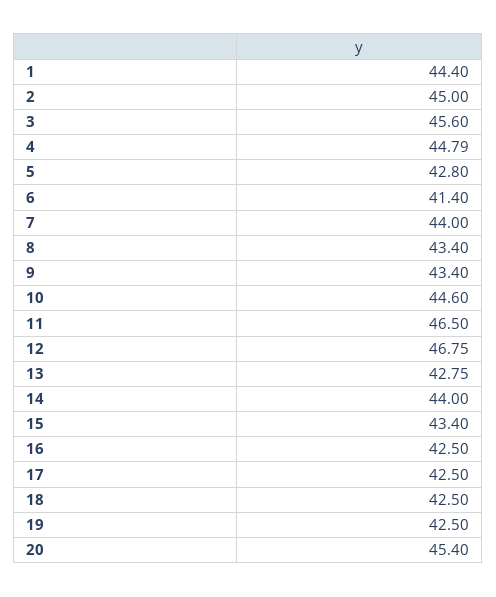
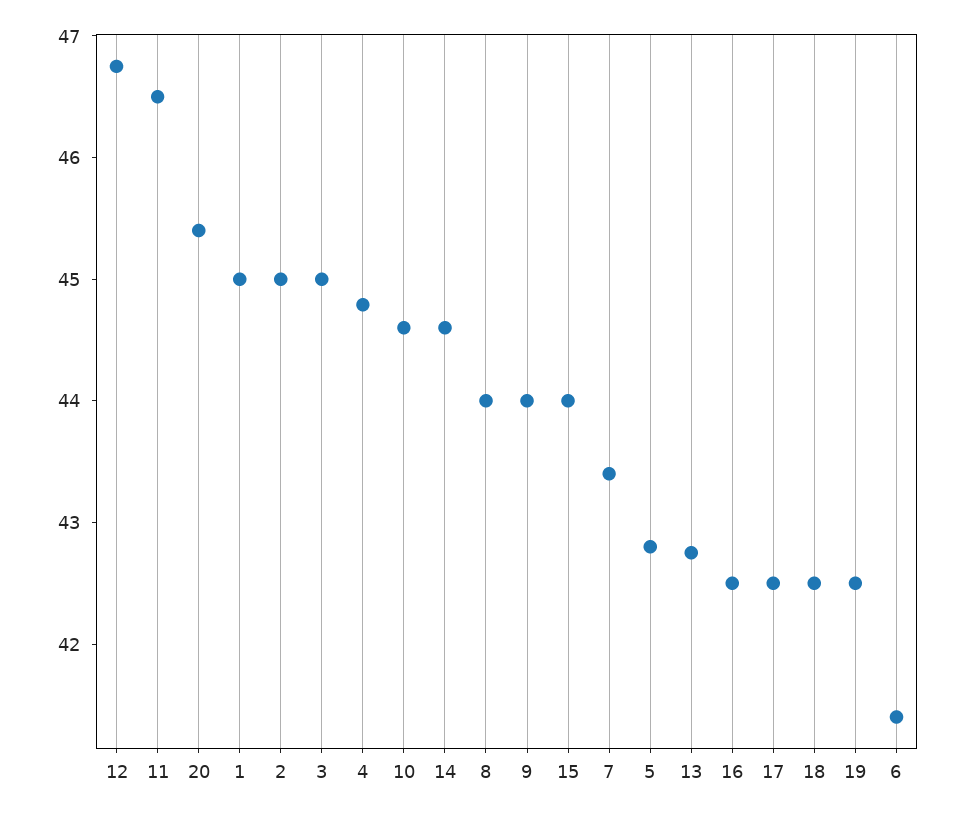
  {
-   "1": 44.4,
+   "1": 45,
    "2": 45,
-   "3": 45.6,
+   "3": 45,
    "4": 44.79,
    "5": 42.8,
    "6": 41.4,
-   "7": 44,
+   "7": 43.4,
-   "8": 43.4,
+   "8": 44,
-   "9": 43.4,
+   "9": 44,
    "10": 44.6,
    "11": 46.5,
    "12": 46.75,
    "13": 42.75,
-   "14": 44,
+   "14": 44.6,
-   "15": 43.4,
+   "15": 44,
    "16": 42.5,
    "17": 42.5,
    "18": 42.5,
    "19": 42.5,
    "20": 45.4
  }

